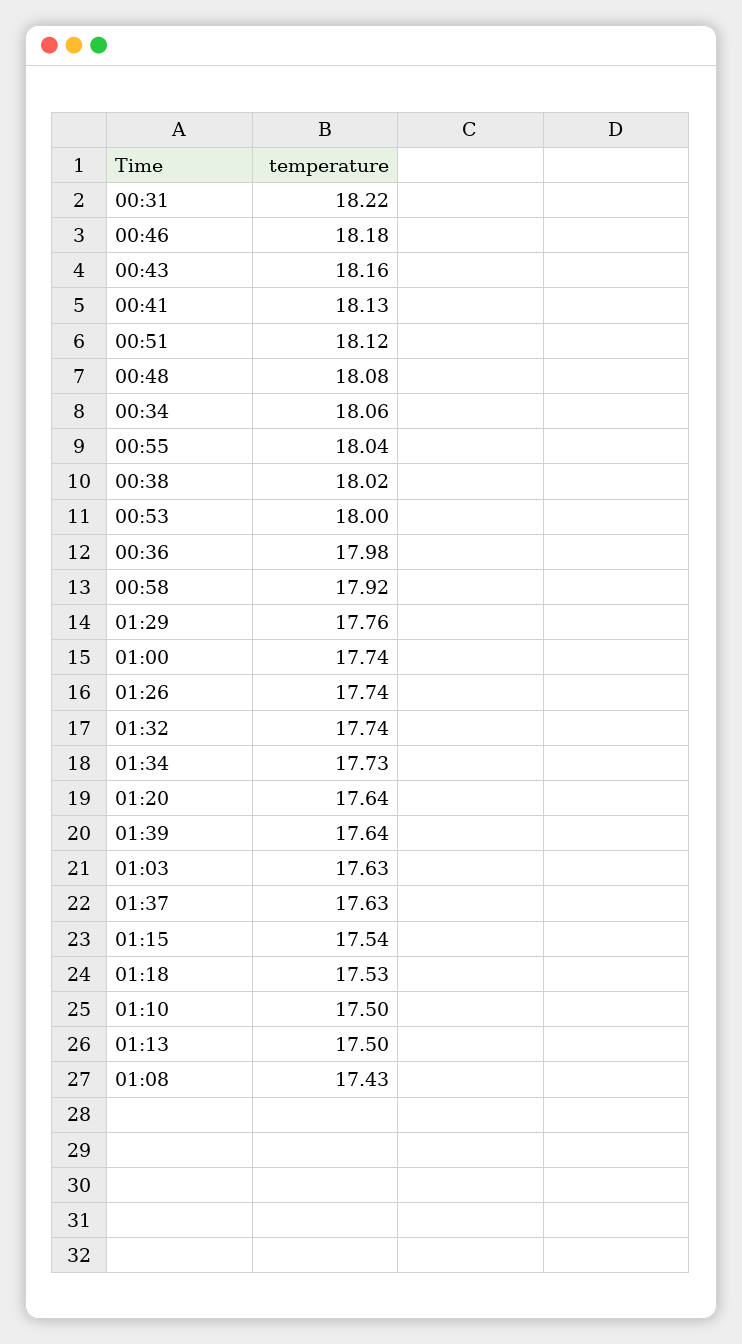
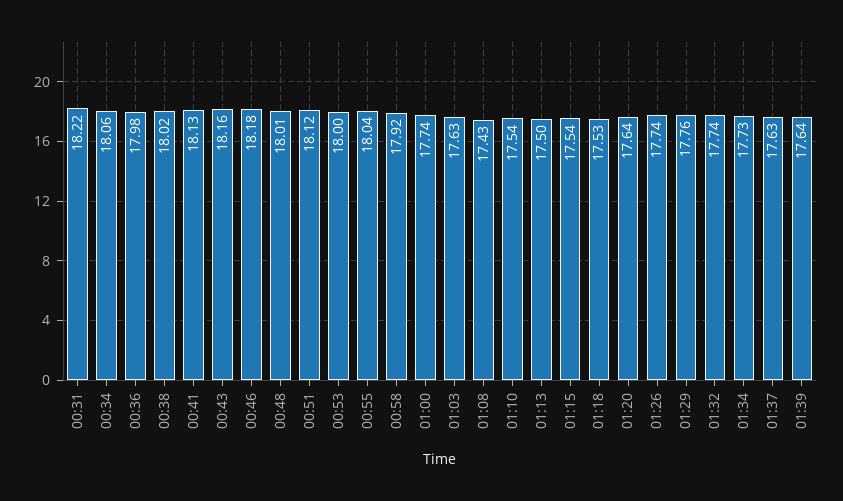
  {
    "00:31": 18.22,
    "00:46": 18.18,
    "00:43": 18.16,
    "00:41": 18.13,
    "00:51": 18.12,
-   "00:48": 18.08,
+   "00:48": 18.01,
    "00:34": 18.06,
    "00:55": 18.04,
    "00:38": 18.02,
    "00:53": 18,
    "00:36": 17.98,
    "00:58": 17.92,
    "01:29": 17.76,
    "01:00": 17.74,
    "01:26": 17.74,
    "01:32": 17.74,
    "01:34": 17.73,
    "01:20": 17.64,
    "01:39": 17.64,
    "01:03": 17.63,
    "01:37": 17.63,
    "01:15": 17.54,
    "01:18": 17.53,
-   "01:10": 17.5,
+   "01:10": 17.54,
    "01:13": 17.5,
    "01:08": 17.43
  }

